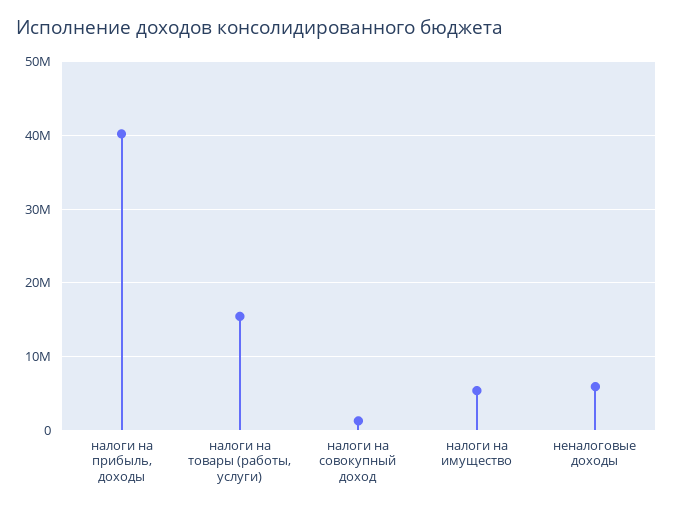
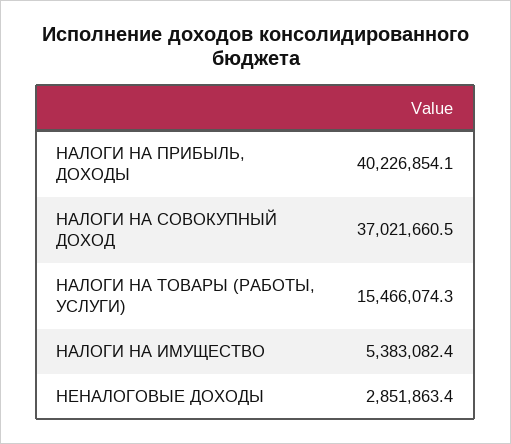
  {
    "налоги на прибыль, доходы": 40226854.1,
    "налоги на товары (работы, услуги)": 15466074.3,
-   "налоги на совокупный доход": 1000000,
+   "налоги на совокупный доход": 37021660.5,
    "налоги на имущество": 5383082.4,
-   "неналоговые доходы": 6000000
+   "неналоговые доходы": 2851863.4
  }

